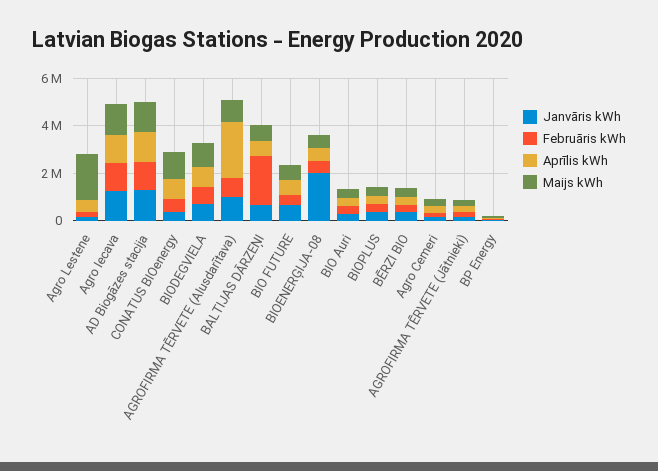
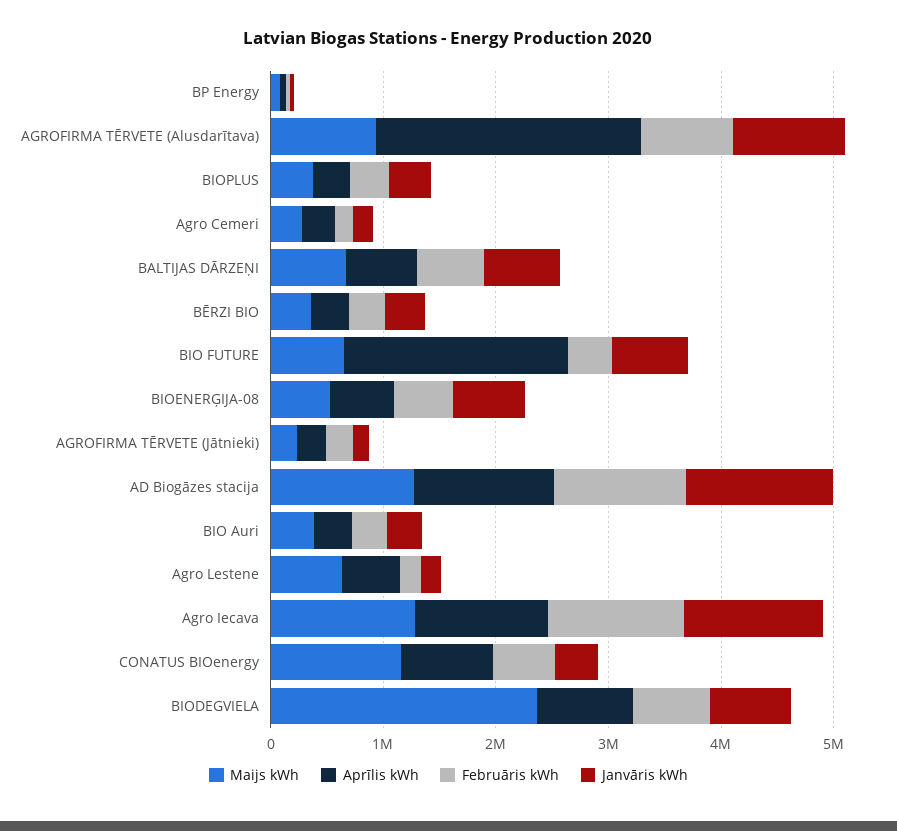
  {
    "Janvāris kWh": {
      "Agro Lestene": 200000,
      "Agro Iecava": 1200000,
      "AD Biogāzes stacija": 1400000,
      "CONATUS BIOenergy": 400000,
      "BIODEGVIELA": 800000,
      "AGROFIRMA TĒRVETE (Alusdarītava)": 1000000,
      "BALTIJAS DĀRZEŅI": 600000,
      "BIO FUTURE": 600000,
-     "BIOENERĢIJA-08": 2000000,
+     "BIOENERĢIJA-08": 600000,
      "BIO Auri": 400000,
      "BIOPLUS": 400000,
      "BĒRZI BIO": 400000,
      "Agro Cemeri": 200000,
      "AGROFIRMA TĒRVETE (Jātnieki)": 200000,
      "BP Energy": 0
    },
    "Februāris kWh": {
      "Agro Lestene": 200000,
      "Agro Iecava": 1200000,
      "AD Biogāzes stacija": 1200000,
      "CONATUS BIOenergy": 600000,
      "BIODEGVIELA": 600000,
      "AGROFIRMA TĒRVETE (Alusdarītava)": 800000,
-     "BALTIJAS DĀRZEŅI": 2000000,
+     "BALTIJAS DĀRZEŅI": 600000,
      "BIO FUTURE": 400000,
      "BIOENERĢIJA-08": 600000,
      "BIO Auri": 400000,
      "BIOPLUS": 400000,
      "BĒRZI BIO": 400000,
      "Agro Cemeri": 200000,
      "AGROFIRMA TĒRVETE (Jātnieki)": 200000,
      "BP Energy": 0
    },
    "Aprīlis kWh": {
      "Agro Lestene": 600000,
      "Agro Iecava": 1200000,
      "AD Biogāzes stacija": 1200000,
      "CONATUS BIOenergy": 800000,
      "BIODEGVIELA": 800000,
      "AGROFIRMA TĒRVETE (Alusdarītava)": 2400000,
      "BALTIJAS DĀRZEŅI": 600000,
-     "BIO FUTURE": 500000,
+     "BIO FUTURE": 2000000,
      "BIOENERĢIJA-08": 600000,
      "BIO Auri": 400000,
      "BIOPLUS": 400000,
      "BĒRZI BIO": 400000,
      "Agro Cemeri": 200000,
      "AGROFIRMA TĒRVETE (Jātnieki)": 200000,
      "BP Energy": 0
    },
    "Maijs kWh": {
-     "Agro Lestene": 2000000,
+     "Agro Lestene": 600000,
      "Agro Iecava": 1200000,
      "AD Biogāzes stacija": 1200000,
      "CONATUS BIOenergy": 1200000,
-     "BIODEGVIELA": 1000000,
+     "BIODEGVIELA": 2400000,
      "AGROFIRMA TĒRVETE (Alusdarītava)": 1000000,
      "BALTIJAS DĀRZEŅI": 600000,
      "BIO FUTURE": 600000,
      "BIOENERĢIJA-08": 600000,
      "BIO Auri": 400000,
      "BIOPLUS": 400000,
      "BĒRZI BIO": 400000,
      "Agro Cemeri": 200000,
      "AGROFIRMA TĒRVETE (Jātnieki)": 200000,
      "BP Energy": 0
    }
  }

